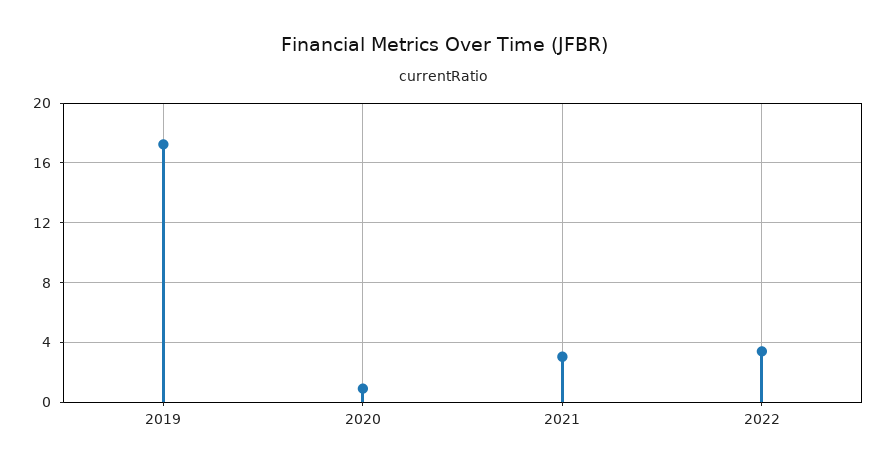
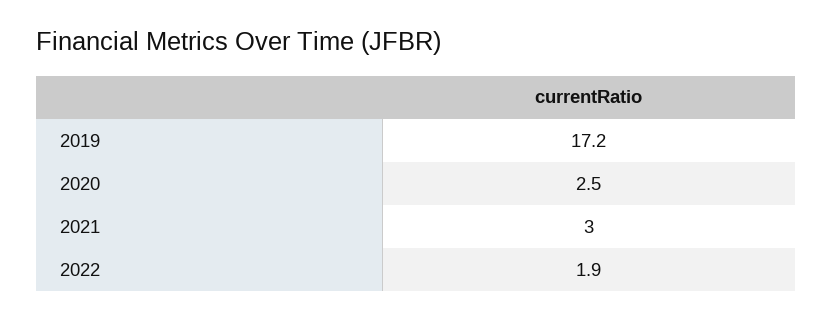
  {
    "2019": 17.2,
-   "2020": 1,
+   "2020": 2.5,
    "2021": 3,
-   "2022": 3.5
+   "2022": 1.9
  }

